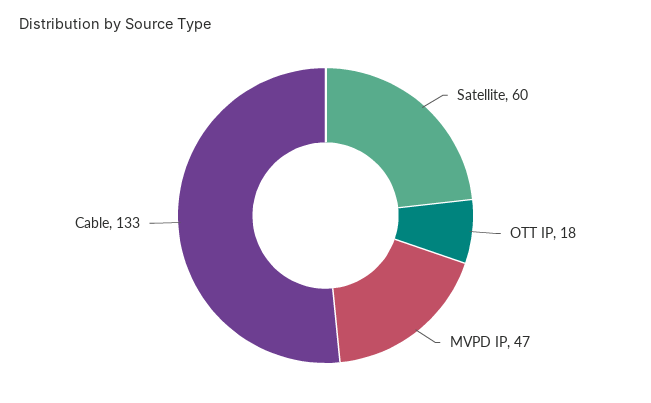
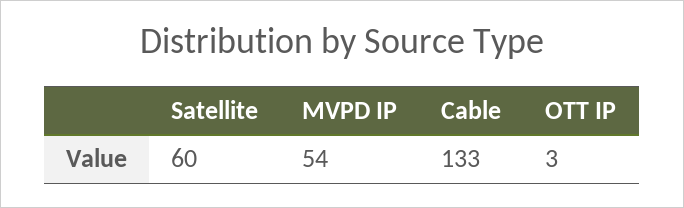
  {
    "Satellite": 60,
-   "OTT IP": 18,
+   "OTT IP": 3,
-   "MVPD IP": 47,
+   "MVPD IP": 54,
    "Cable": 133
  }

